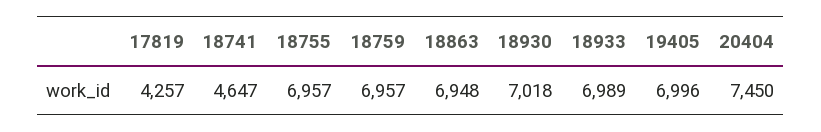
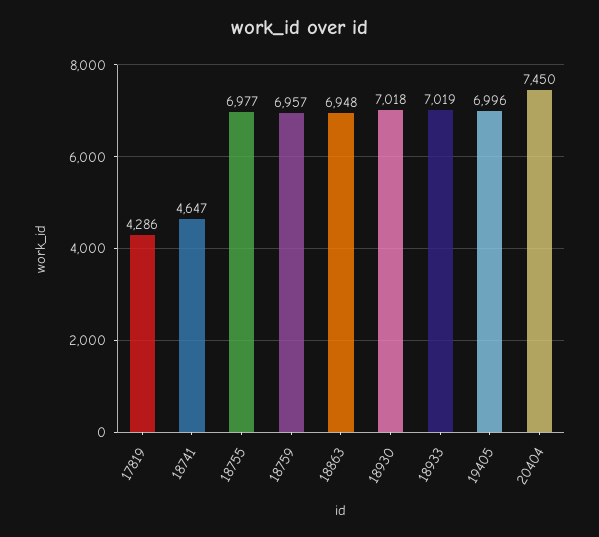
  {
-   "17819": 4257,
+   "17819": 4286,
    "18741": 4647,
-   "18755": 6957,
+   "18755": 6977,
    "18759": 6957,
    "18863": 6948,
    "18930": 7018,
-   "18933": 6989,
+   "18933": 7019,
    "19405": 6996,
    "20404": 7450
  }

